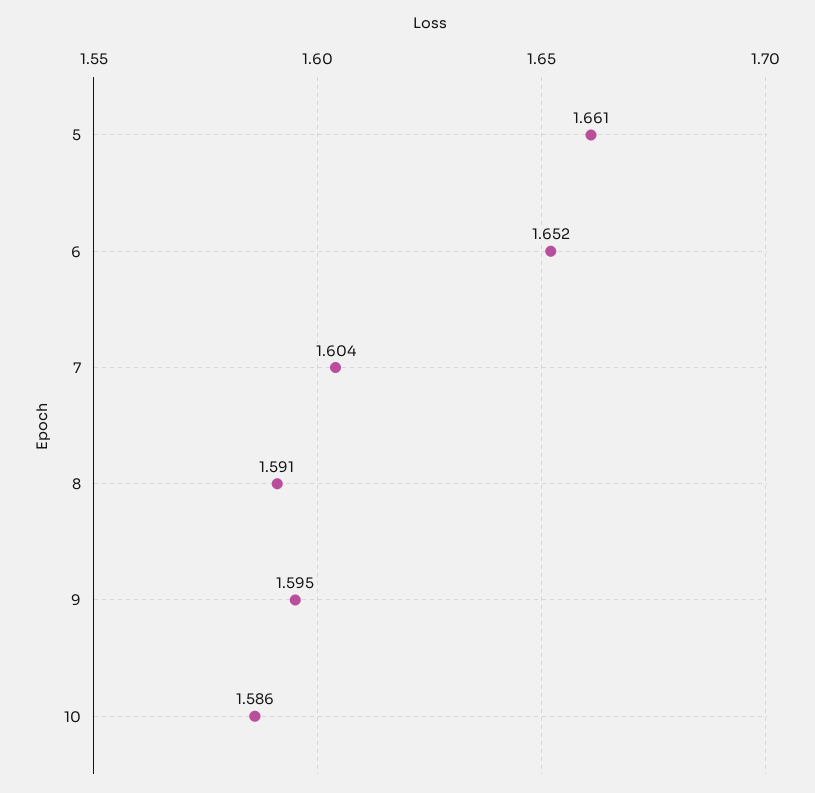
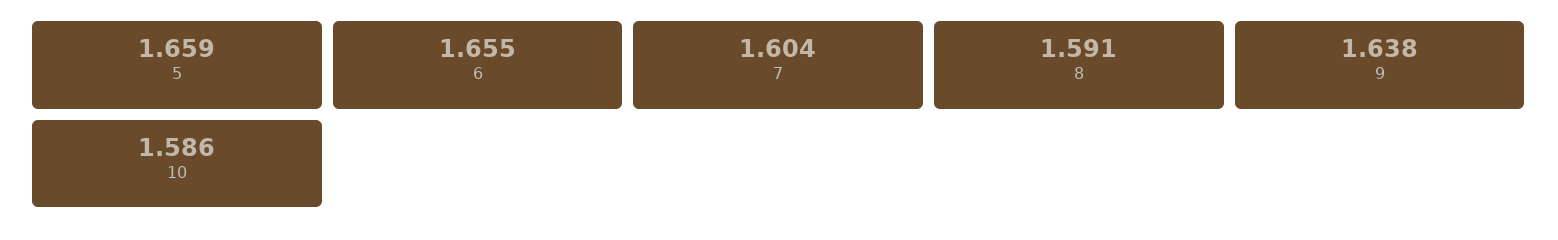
  {
-   "5": 1.661,
+   "5": 1.659,
-   "6": 1.652,
+   "6": 1.655,
    "7": 1.604,
    "8": 1.591,
-   "9": 1.595,
+   "9": 1.638,
    "10": 1.586
  }

